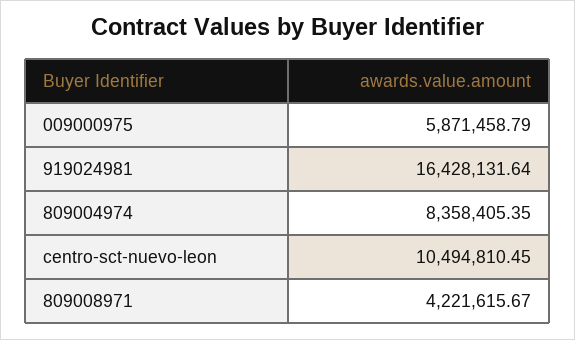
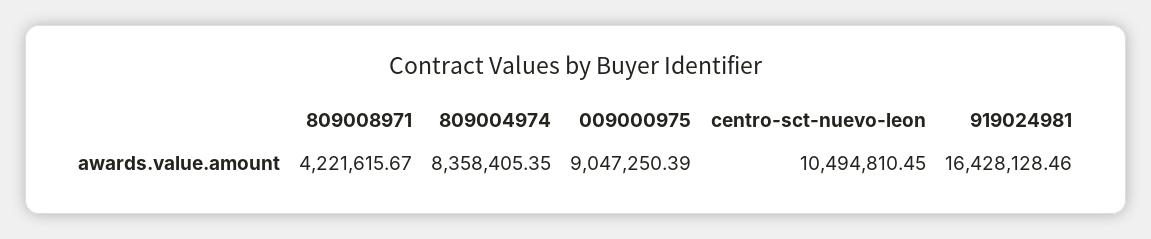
  {
-   "009000975": 5871458.79,
+   "009000975": 9047250.39,
-   "919024981": 16428131.64,
+   "919024981": 16428128.46,
    "809004974": 8358405.35,
    "centro-sct-nuevo-leon": 10494810.45,
    "809008971": 4221615.67
  }

